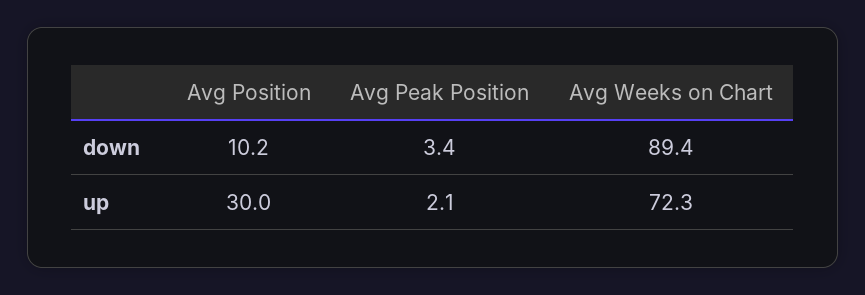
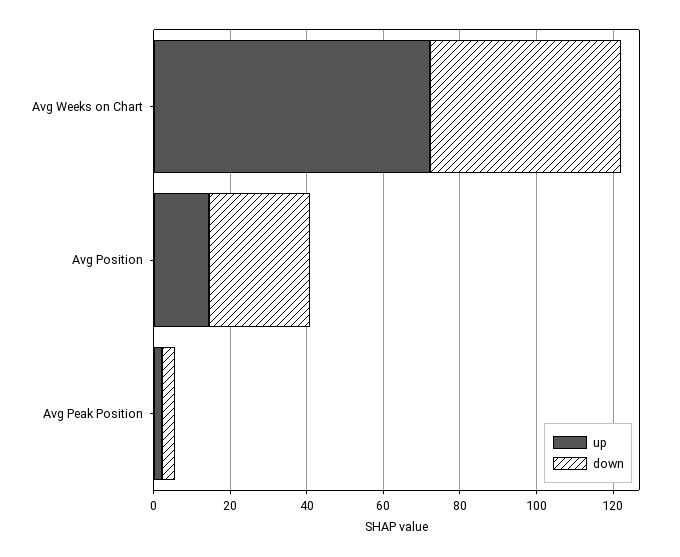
  {
    "down": {
-     "Avg Position": 10.2,
+     "Avg Position": 25,
      "Avg Peak Position": 3.4,
-     "Avg Weeks on Chart": 89.4
+     "Avg Weeks on Chart": 50
    },
    "up": {
-     "Avg Position": 30,
+     "Avg Position": 15,
      "Avg Peak Position": 2.1,
      "Avg Weeks on Chart": 72.3
    }
  }

